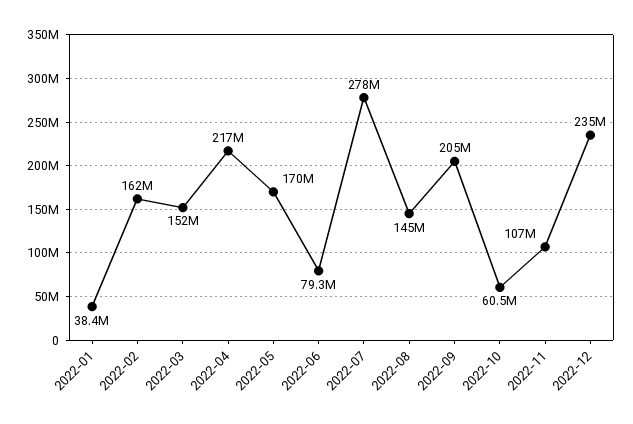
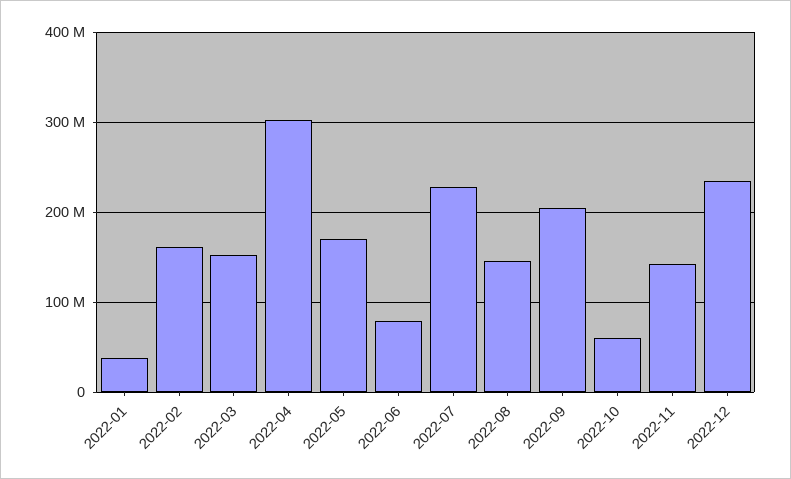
  {
    "2022-01": 38400000,
    "2022-02": 162000000,
    "2022-03": 152000000,
-   "2022-04": 217000000,
+   "2022-04": 300000000,
    "2022-05": 170000000,
    "2022-06": 79300000,
-   "2022-07": 278000000,
+   "2022-07": 230000000,
    "2022-08": 145000000,
    "2022-09": 205000000,
    "2022-10": 60500000,
-   "2022-11": 107000000,
+   "2022-11": 140000000,
    "2022-12": 235000000
  }

